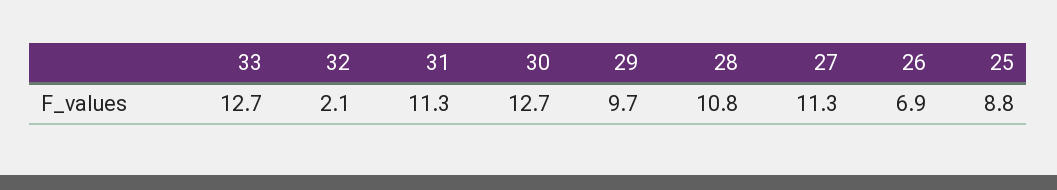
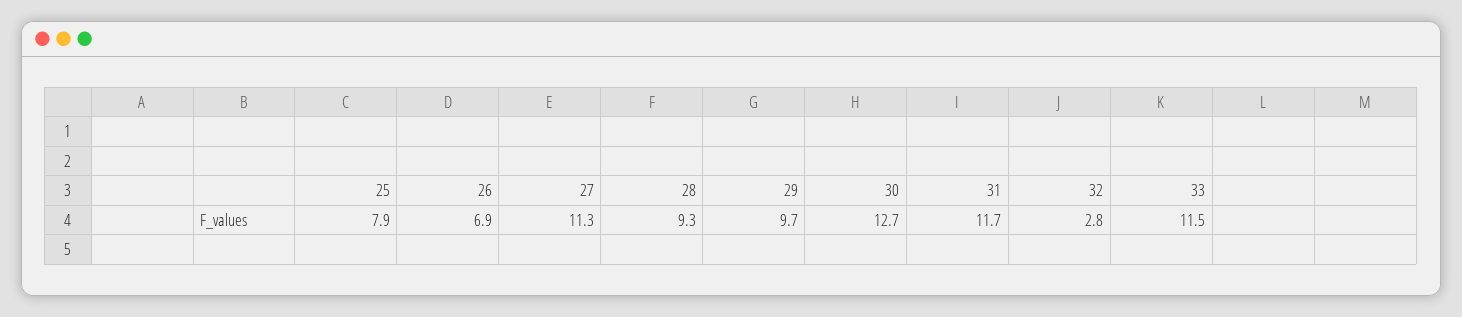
  {
-   "33": 12.7,
+   "33": 11.5,
-   "32": 2.1,
+   "32": 2.8,
-   "31": 11.3,
+   "31": 11.7,
    "30": 12.7,
    "29": 9.7,
-   "28": 10.8,
+   "28": 9.3,
    "27": 11.3,
    "26": 6.9,
-   "25": 8.8
+   "25": 7.9
  }

